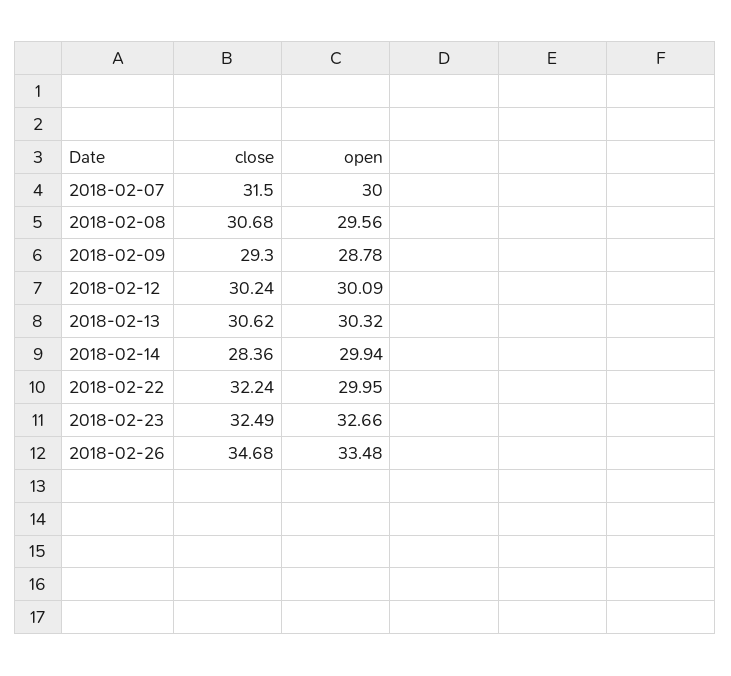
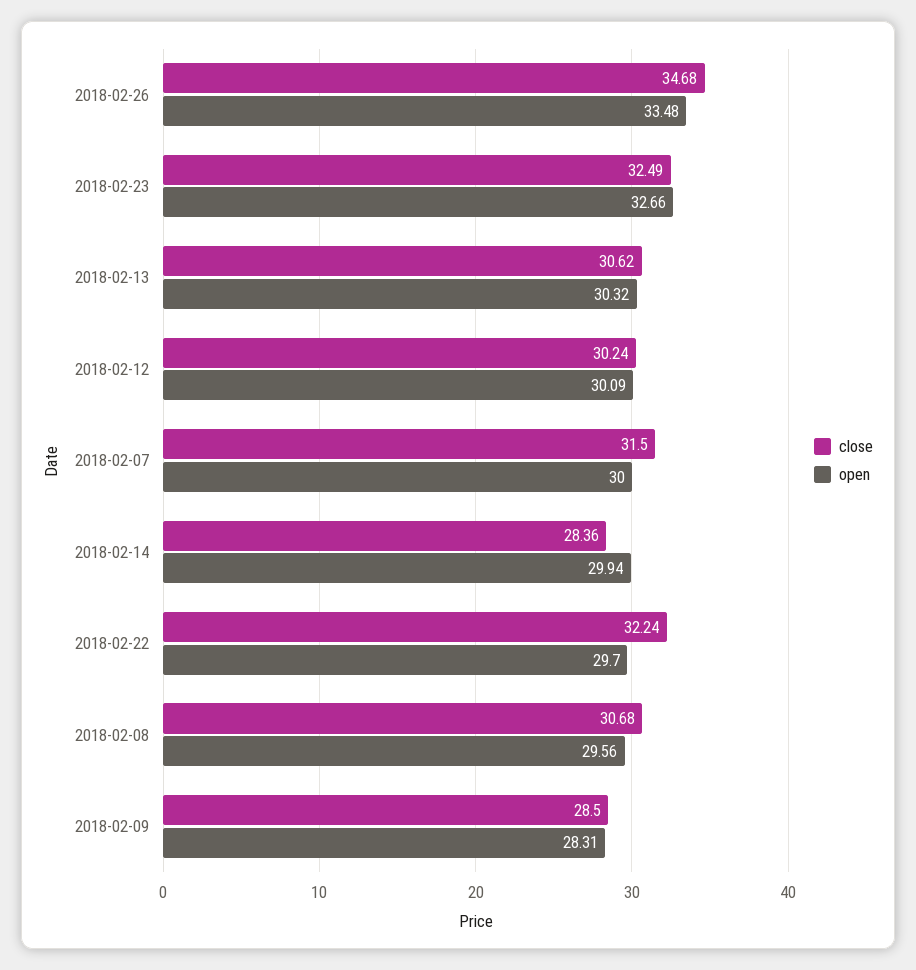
  {
    "close": {
      "2018-02-07": 31.5,
      "2018-02-08": 30.68,
-     "2018-02-09": 29.3,
+     "2018-02-09": 28.5,
      "2018-02-12": 30.24,
      "2018-02-13": 30.62,
      "2018-02-14": 28.36,
      "2018-02-22": 32.24,
      "2018-02-23": 32.49,
      "2018-02-26": 34.68
    },
    "open": {
      "2018-02-07": 30,
      "2018-02-08": 29.56,
-     "2018-02-09": 28.78,
+     "2018-02-09": 28.31,
      "2018-02-12": 30.09,
      "2018-02-13": 30.32,
      "2018-02-14": 29.94,
-     "2018-02-22": 29.95,
+     "2018-02-22": 29.7,
      "2018-02-23": 32.66,
      "2018-02-26": 33.48
    }
  }

